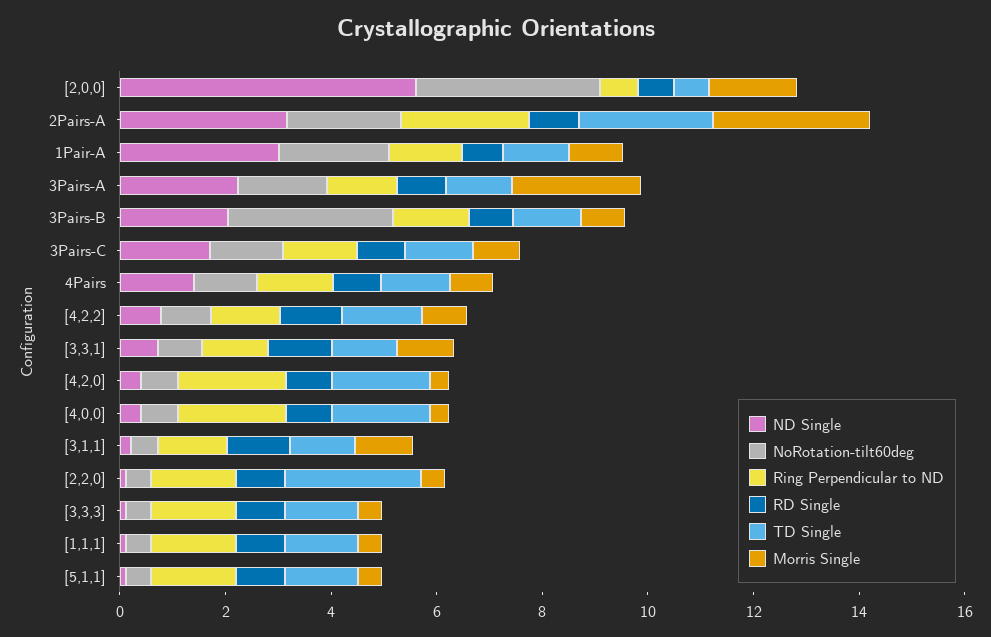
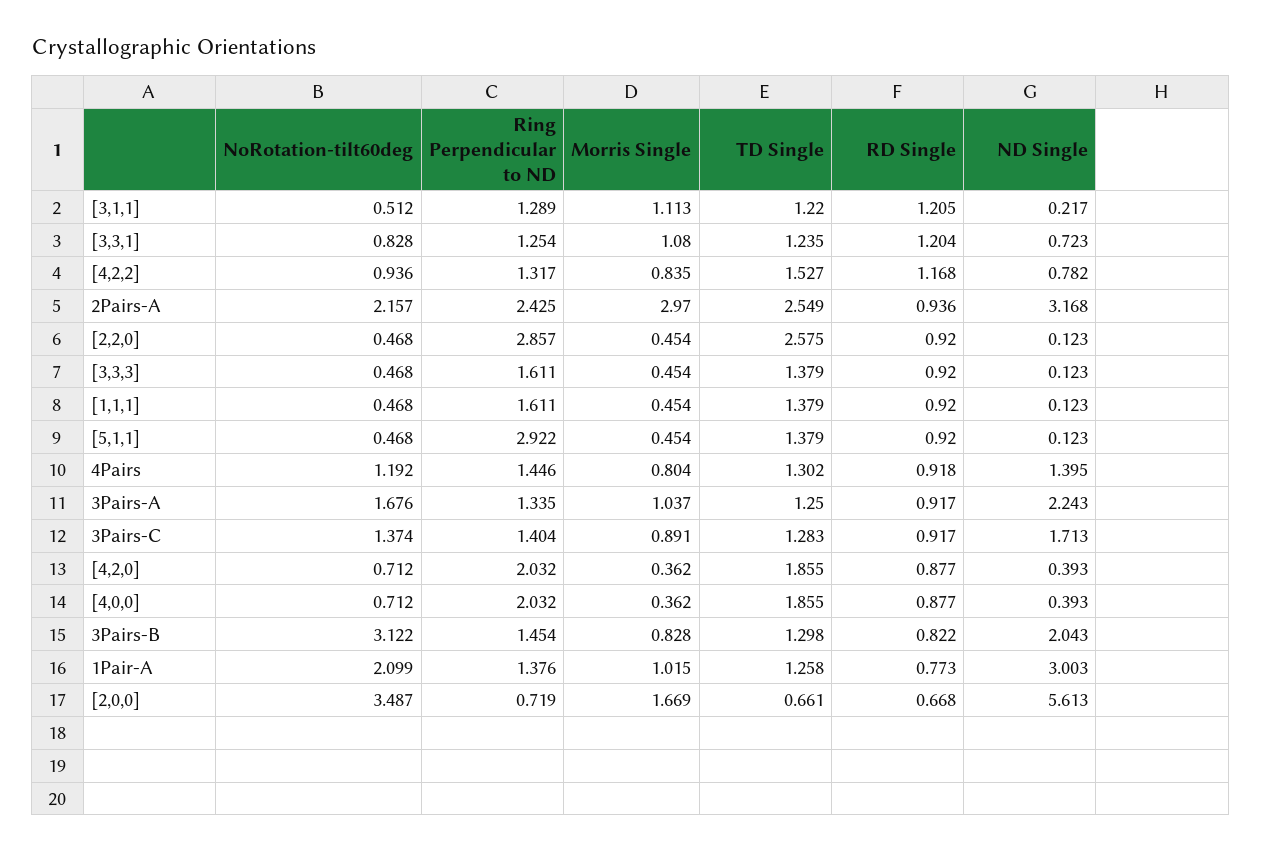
  {
    "ND Single": {
      "[2,0,0]": 5.613,
      "2Pairs-A": 3.168,
      "1Pair-A": 3.003,
      "3Pairs-A": 2.243,
      "3Pairs-B": 2.043,
      "3Pairs-C": 1.713,
      "4Pairs": 1.395,
      "[4,2,2]": 0.782,
      "[3,3,1]": 0.723,
      "[4,2,0]": 0.393,
      "[4,0,0]": 0.393,
      "[3,1,1]": 0.217,
      "[2,2,0]": 0.123,
      "[3,3,3]": 0.123,
      "[1,1,1]": 0.123,
      "[5,1,1]": 0.123
    },
    "NoRotation-tilt60deg": {
      "[2,0,0]": 3.487,
      "2Pairs-A": 2.157,
      "1Pair-A": 2.099,
      "3Pairs-A": 1.676,
      "3Pairs-B": 3.122,
      "3Pairs-C": 1.374,
      "4Pairs": 1.192,
      "[4,2,2]": 0.936,
      "[3,3,1]": 0.828,
      "[4,2,0]": 0.712,
      "[4,0,0]": 0.712,
      "[3,1,1]": 0.512,
      "[2,2,0]": 0.468,
      "[3,3,3]": 0.468,
      "[1,1,1]": 0.468,
      "[5,1,1]": 0.468
    },
    "Ring Perpendicular to ND": {
      "[2,0,0]": 0.719,
      "2Pairs-A": 2.425,
      "1Pair-A": 1.376,
      "3Pairs-A": 1.335,
      "3Pairs-B": 1.454,
      "3Pairs-C": 1.404,
      "4Pairs": 1.446,
      "[4,2,2]": 1.317,
      "[3,3,1]": 1.254,
      "[4,2,0]": 2.032,
      "[4,0,0]": 2.032,
      "[3,1,1]": 1.289,
-     "[2,2,0]": 1.5,
+     "[2,2,0]": 2.857,
      "[3,3,3]": 1.611,
      "[1,1,1]": 1.611,
-     "[5,1,1]": 1.5
+     "[5,1,1]": 2.922
    },
    "RD Single": {
      "[2,0,0]": 0.668,
      "2Pairs-A": 0.936,
      "1Pair-A": 0.773,
      "3Pairs-A": 0.917,
      "3Pairs-B": 0.822,
      "3Pairs-C": 0.917,
      "4Pairs": 0.918,
      "[4,2,2]": 1.168,
      "[3,3,1]": 1.204,
      "[4,2,0]": 0.877,
      "[4,0,0]": 0.877,
      "[3,1,1]": 1.205,
      "[2,2,0]": 0.92,
      "[3,3,3]": 0.92,
      "[1,1,1]": 0.92,
      "[5,1,1]": 0.92
    },
    "TD Single": {
      "[2,0,0]": 0.661,
      "2Pairs-A": 2.549,
      "1Pair-A": 1.258,
      "3Pairs-A": 1.25,
      "3Pairs-B": 1.298,
      "3Pairs-C": 1.283,
      "4Pairs": 1.302,
      "[4,2,2]": 1.527,
      "[3,3,1]": 1.235,
      "[4,2,0]": 1.855,
      "[4,0,0]": 1.855,
      "[3,1,1]": 1.22,
      "[2,2,0]": 2.575,
      "[3,3,3]": 1.379,
      "[1,1,1]": 1.379,
      "[5,1,1]": 1.379
    },
    "Morris Single": {
      "[2,0,0]": 1.669,
      "2Pairs-A": 2.97,
      "1Pair-A": 1.015,
-     "3Pairs-A": 2.5,
+     "3Pairs-A": 1.037,
      "3Pairs-B": 0.828,
      "3Pairs-C": 0.891,
      "4Pairs": 0.804,
      "[4,2,2]": 0.835,
      "[3,3,1]": 1.08,
      "[4,2,0]": 0.362,
      "[4,0,0]": 0.362,
      "[3,1,1]": 1.113,
      "[2,2,0]": 0.454,
      "[3,3,3]": 0.454,
      "[1,1,1]": 0.454,
      "[5,1,1]": 0.454
    }
  }

